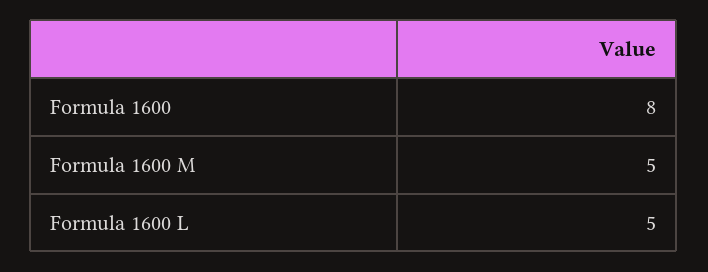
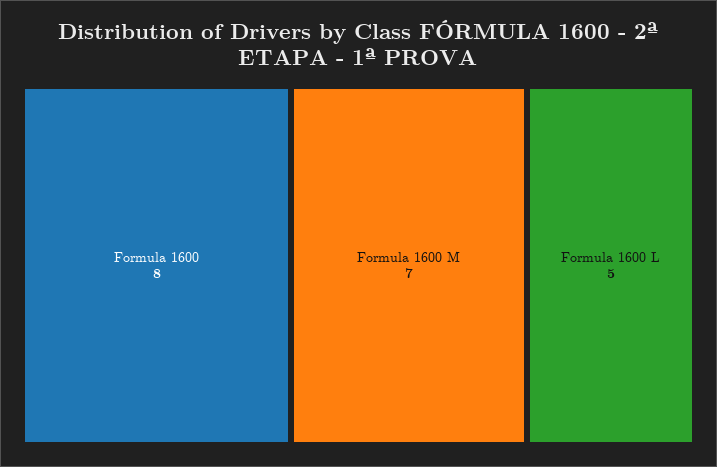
  {
    "Formula 1600": 8,
-   "Formula 1600 M": 5,
+   "Formula 1600 M": 7,
    "Formula 1600 L": 5
  }

